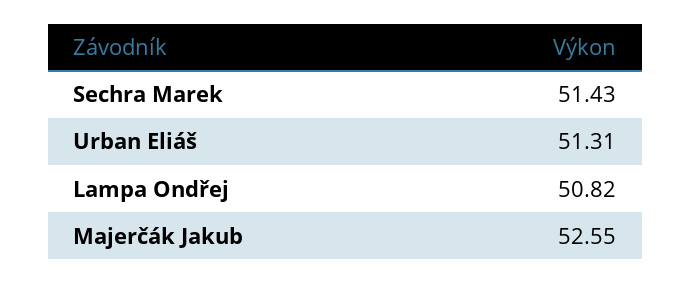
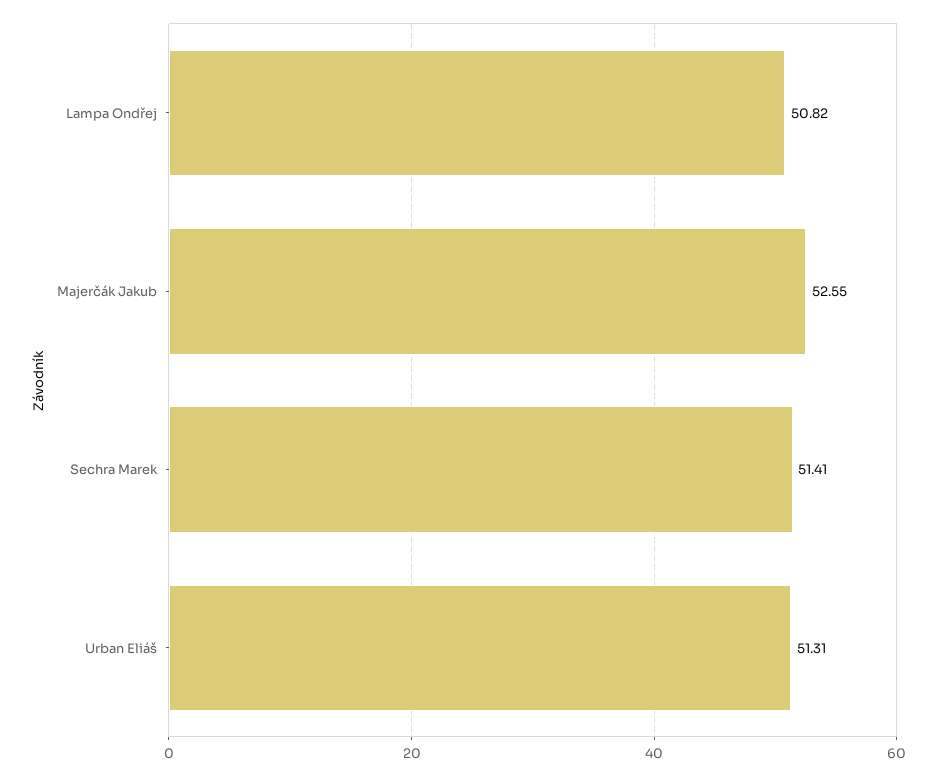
  {
-   "Sechra Marek": 51.43,
+   "Sechra Marek": 51.41,
    "Urban Eliáš": 51.31,
    "Lampa Ondřej": 50.82,
    "Majerčák Jakub": 52.55
  }

